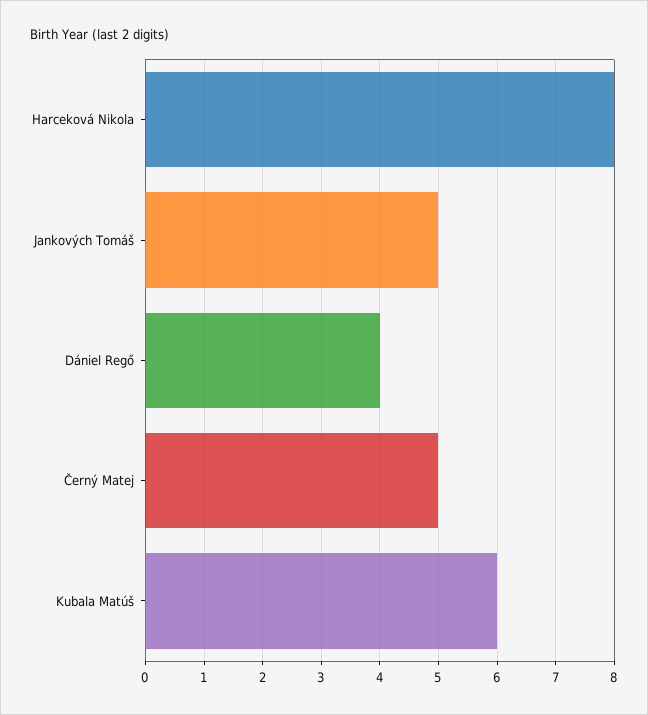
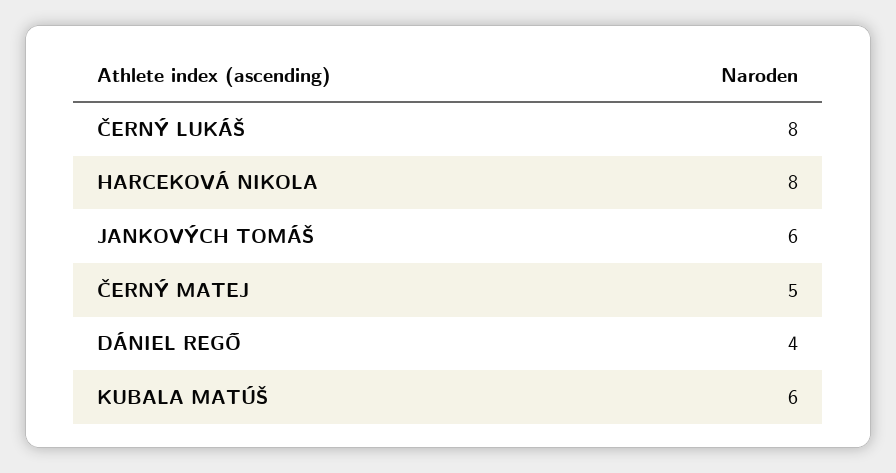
  {
    "Harceková Nikola": 8,
-   "Jankových Tomáš": 5,
+   "Jankových Tomáš": 6,
    "Dániel Regő": 4,
    "Černý Matej": 5,
-   "Kubala Matúš": 6
+   "Kubala Matúš": 6,
+   "ČERNÝ LUKÁŠ": 8
  }

